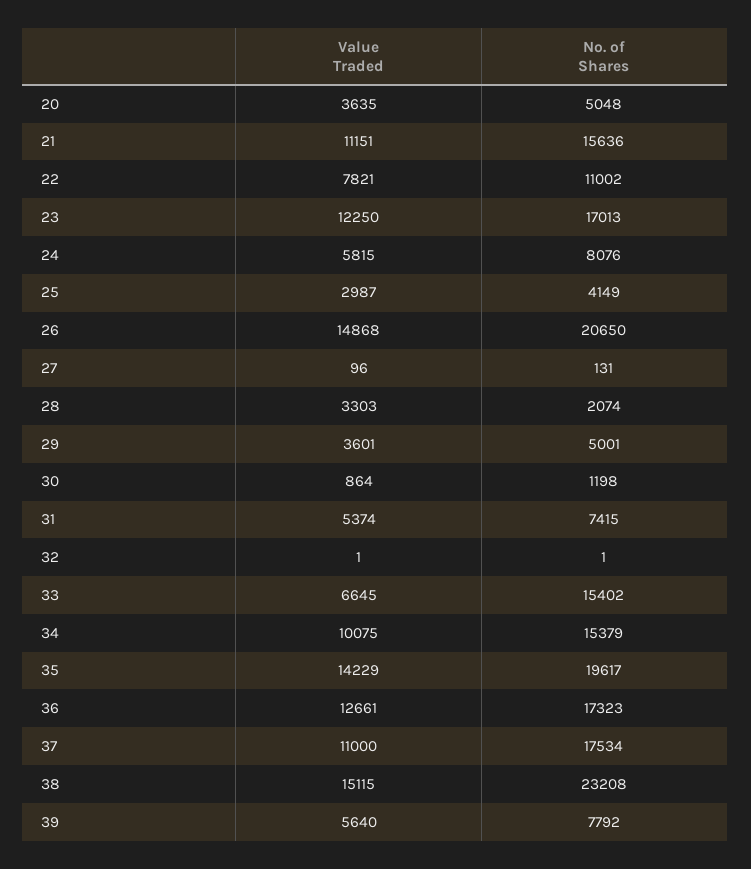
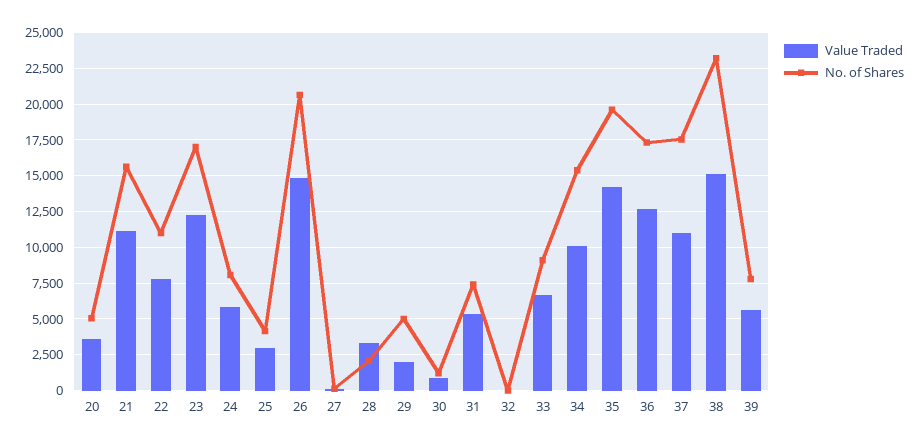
  {
    "Value Traded": {
      "20": 3635,
      "21": 11151,
      "22": 7821,
      "23": 12250,
      "24": 5815,
      "25": 2987,
      "26": 14868,
      "27": 96,
      "28": 3303,
-     "29": 3601,
+     "29": 2000,
      "30": 864,
      "31": 5374,
      "32": 1,
      "33": 6645,
      "34": 10075,
      "35": 14229,
      "36": 12661,
      "37": 11000,
      "38": 15115,
      "39": 5640
    },
    "No. of Shares": {
      "20": 5048,
      "21": 15636,
      "22": 11002,
      "23": 17013,
      "24": 8076,
      "25": 4149,
      "26": 20650,
      "27": 131,
      "28": 2074,
      "29": 5001,
      "30": 1198,
      "31": 7415,
      "32": 1,
-     "33": 15402,
+     "33": 9000,
      "34": 15379,
      "35": 19617,
      "36": 17323,
      "37": 17534,
      "38": 23208,
      "39": 7792
    }
  }

